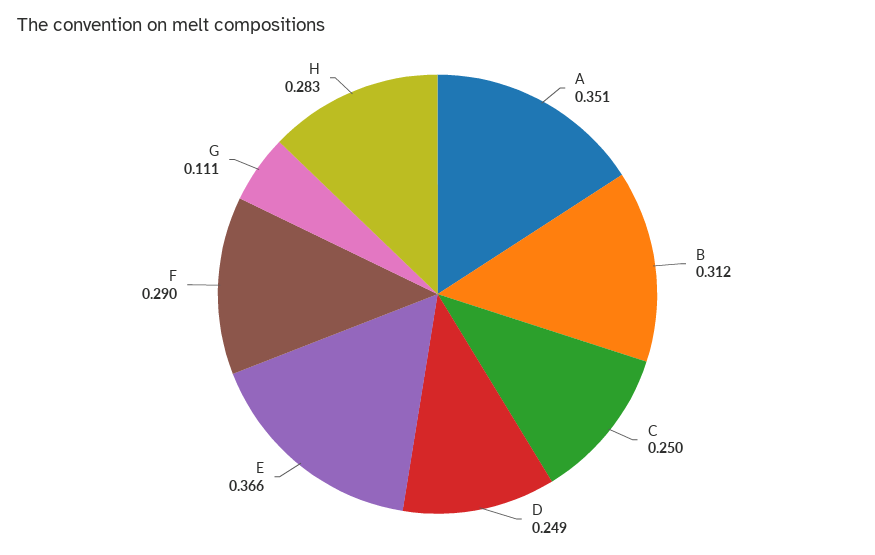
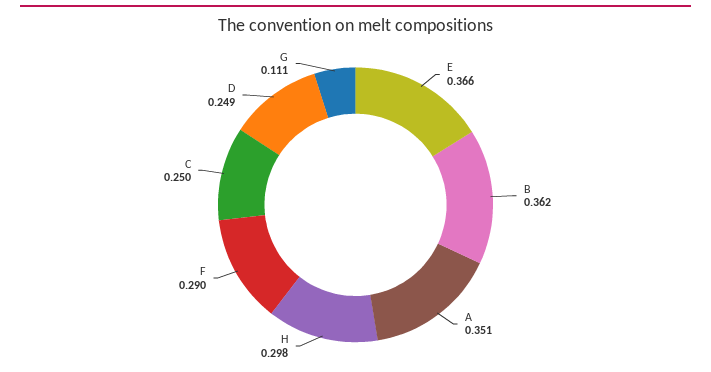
  {
    "A": 0.351,
-   "B": 0.312,
+   "B": 0.362,
    "C": 0.25,
    "D": 0.249,
    "E": 0.366,
    "F": 0.29,
    "G": 0.111,
-   "H": 0.283
+   "H": 0.298
  }

